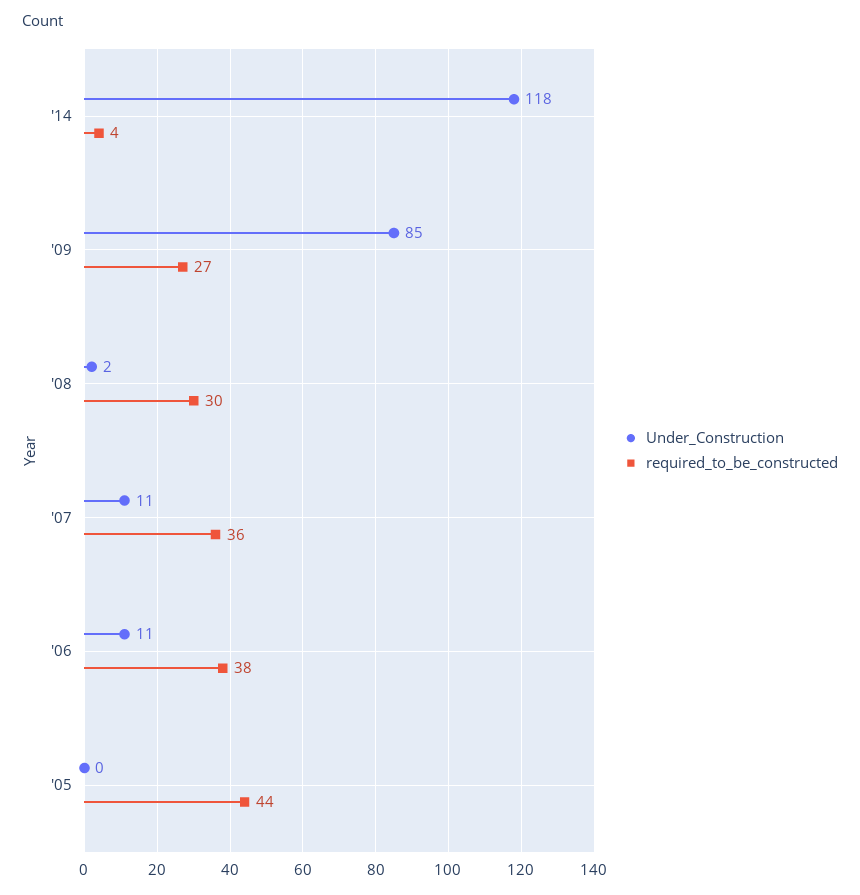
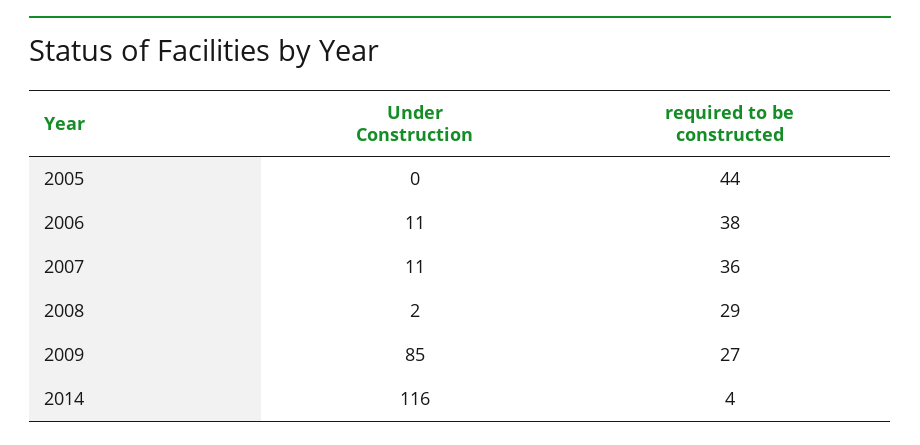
  {
    "Under_Construction": {
-     "'14": 118,
+     "'14": 116,
      "'09": 85,
      "'08": 2,
      "'07": 11,
      "'06": 11,
      "'05": 0
    },
    "required_to_be_constructed": {
      "'14": 4,
      "'09": 27,
-     "'08": 30,
+     "'08": 29,
      "'07": 36,
      "'06": 38,
      "'05": 44
    }
  }

